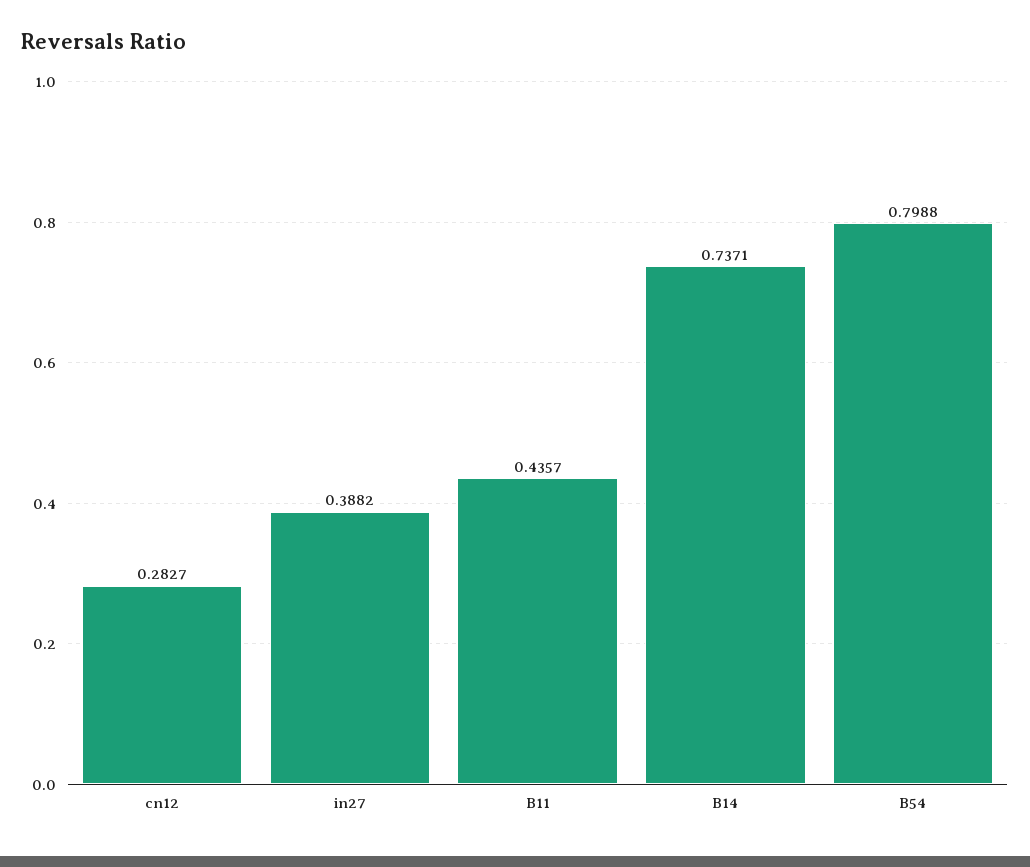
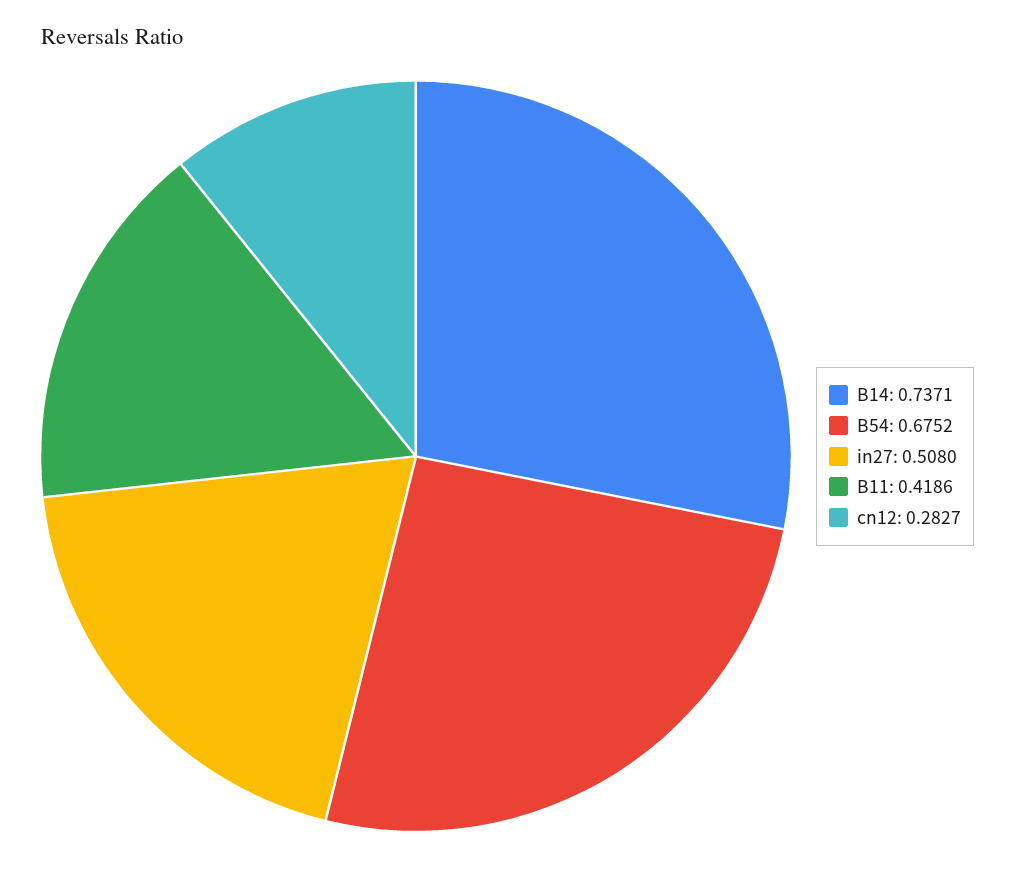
  {
    "cn12": 0.2827,
-   "in27": 0.3882,
+   "in27": 0.508,
-   "B11": 0.4357,
+   "B11": 0.4186,
    "B14": 0.7371,
-   "B54": 0.7988
+   "B54": 0.6752
  }

